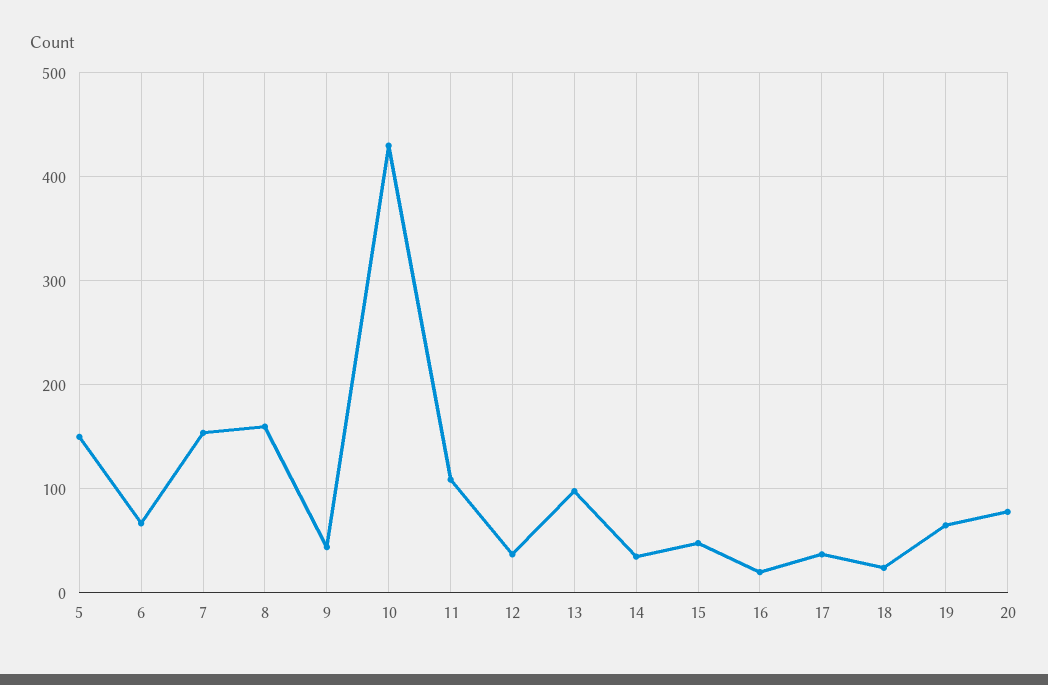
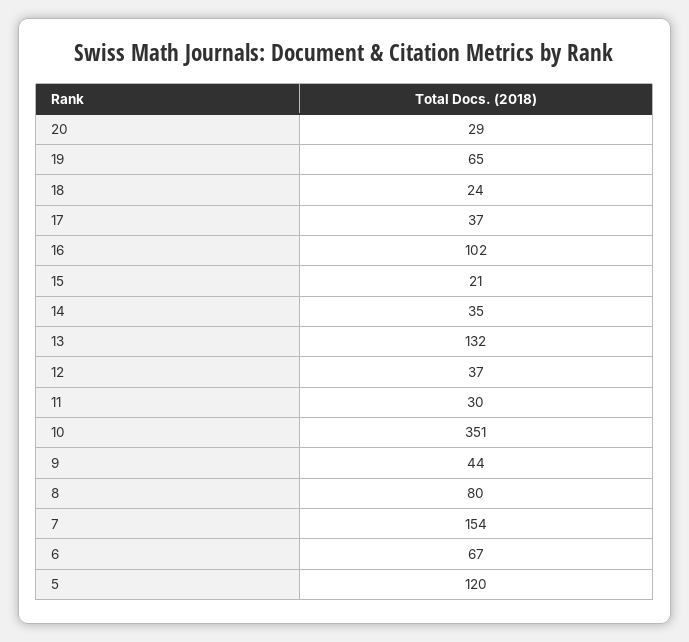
  {
-   "5": 150,
+   "5": 120,
    "6": 67,
    "7": 154,
-   "8": 160,
+   "8": 80,
    "9": 44,
-   "10": 430,
+   "10": 351,
-   "11": 110,
+   "11": 30,
    "12": 37,
-   "13": 100,
+   "13": 132,
    "14": 35,
-   "15": 50,
+   "15": 21,
-   "16": 20,
+   "16": 102,
    "17": 37,
    "18": 24,
    "19": 65,
-   "20": 80
+   "20": 29
  }

